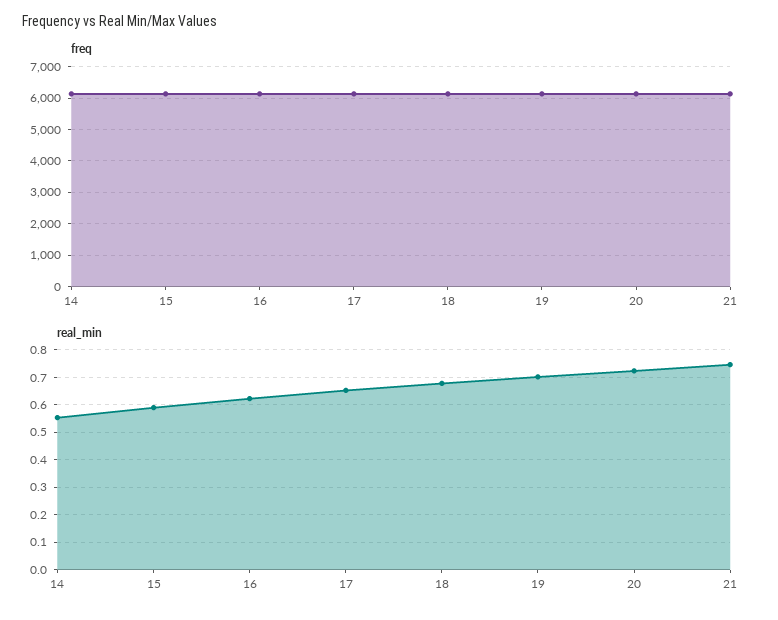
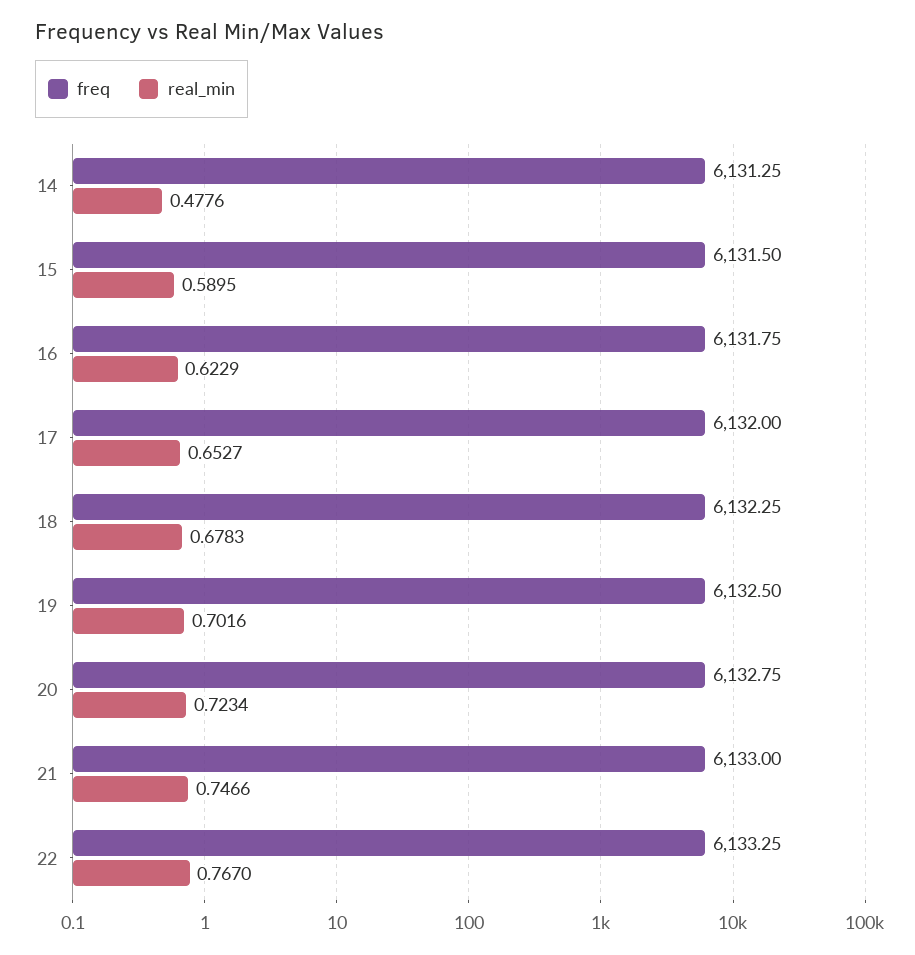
  {
    "freq": {
      "14": 6131.25,
      "15": 6131.5,
      "16": 6131.75,
      "17": 6132,
      "18": 6132.25,
      "19": 6132.5,
      "20": 6132.75,
-     "21": 6133
+     "21": 6133,
+     "22": 6133.25
    },
    "real_min": {
-     "14": 0.55,
+     "14": 0.4776,
      "15": 0.5895,
      "16": 0.6229,
      "17": 0.6527,
      "18": 0.6783,
      "19": 0.7016,
      "20": 0.7234,
-     "21": 0.7466
+     "21": 0.7466,
+     "22": 0.767
    }
  }

